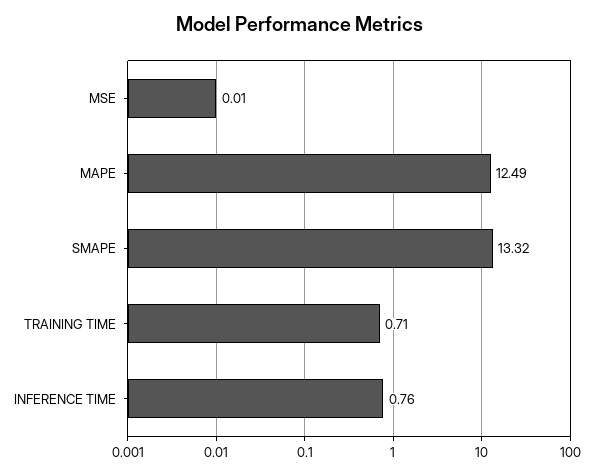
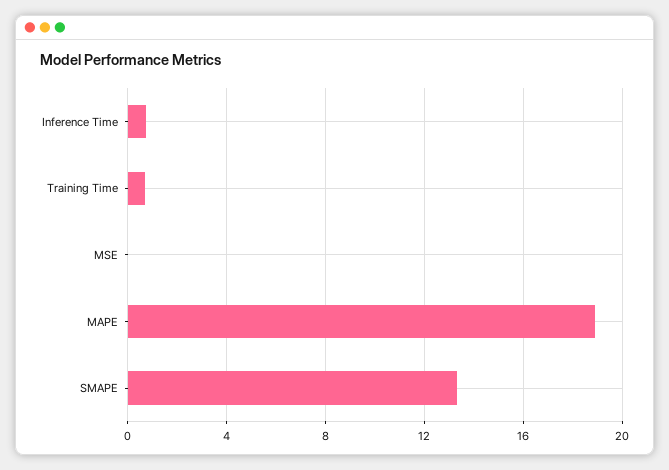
  {
    "MSE": 0.01,
-   "MAPE": 12.49,
+   "MAPE": 19,
    "SMAPE": 13.32,
    "TRAINING TIME": 0.71,
    "INFERENCE TIME": 0.76
  }

